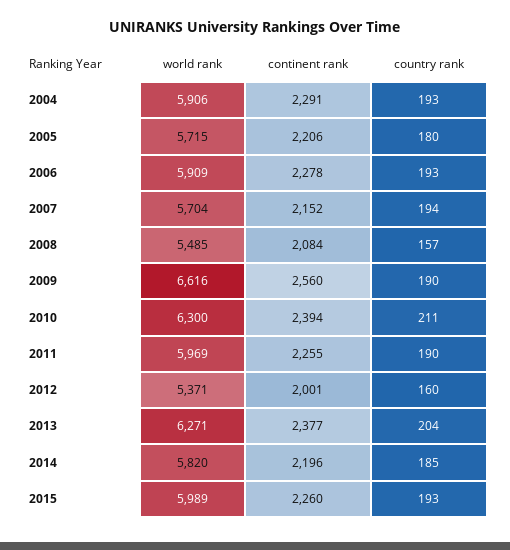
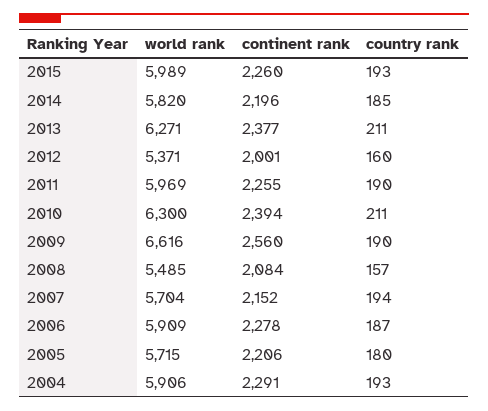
  {
    "world rank": {
      "2004": 5906,
      "2005": 5715,
      "2006": 5909,
      "2007": 5704,
      "2008": 5485,
      "2009": 6616,
      "2010": 6300,
      "2011": 5969,
      "2012": 5371,
      "2013": 6271,
      "2014": 5820,
      "2015": 5989
    },
    "continent rank": {
      "2004": 2291,
      "2005": 2206,
      "2006": 2278,
      "2007": 2152,
      "2008": 2084,
      "2009": 2560,
      "2010": 2394,
      "2011": 2255,
      "2012": 2001,
      "2013": 2377,
      "2014": 2196,
      "2015": 2260
    },
    "country rank": {
      "2004": 193,
      "2005": 180,
-     "2006": 193,
+     "2006": 187,
      "2007": 194,
      "2008": 157,
      "2009": 190,
      "2010": 211,
      "2011": 190,
      "2012": 160,
-     "2013": 204,
+     "2013": 211,
      "2014": 185,
      "2015": 193
    }
  }

